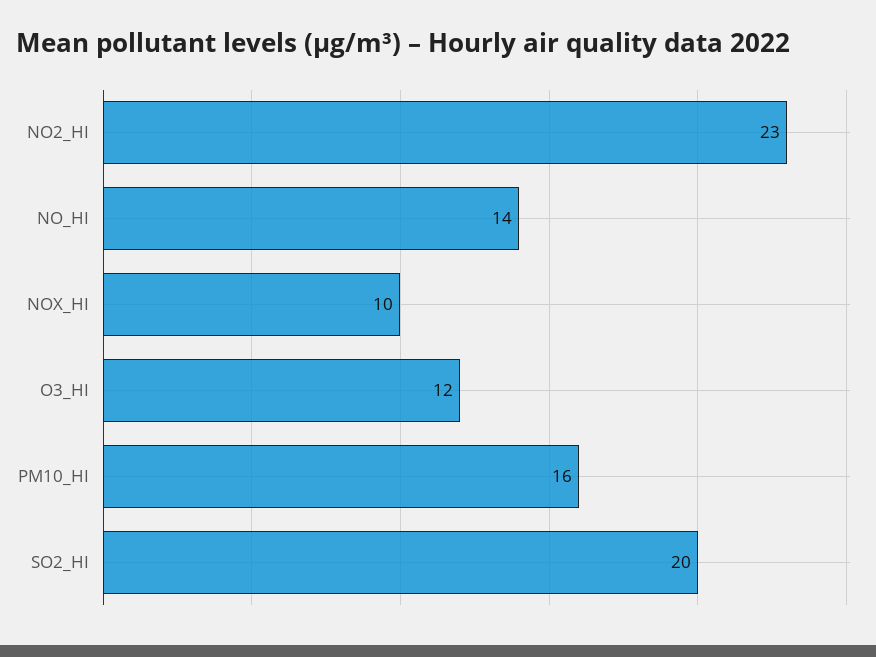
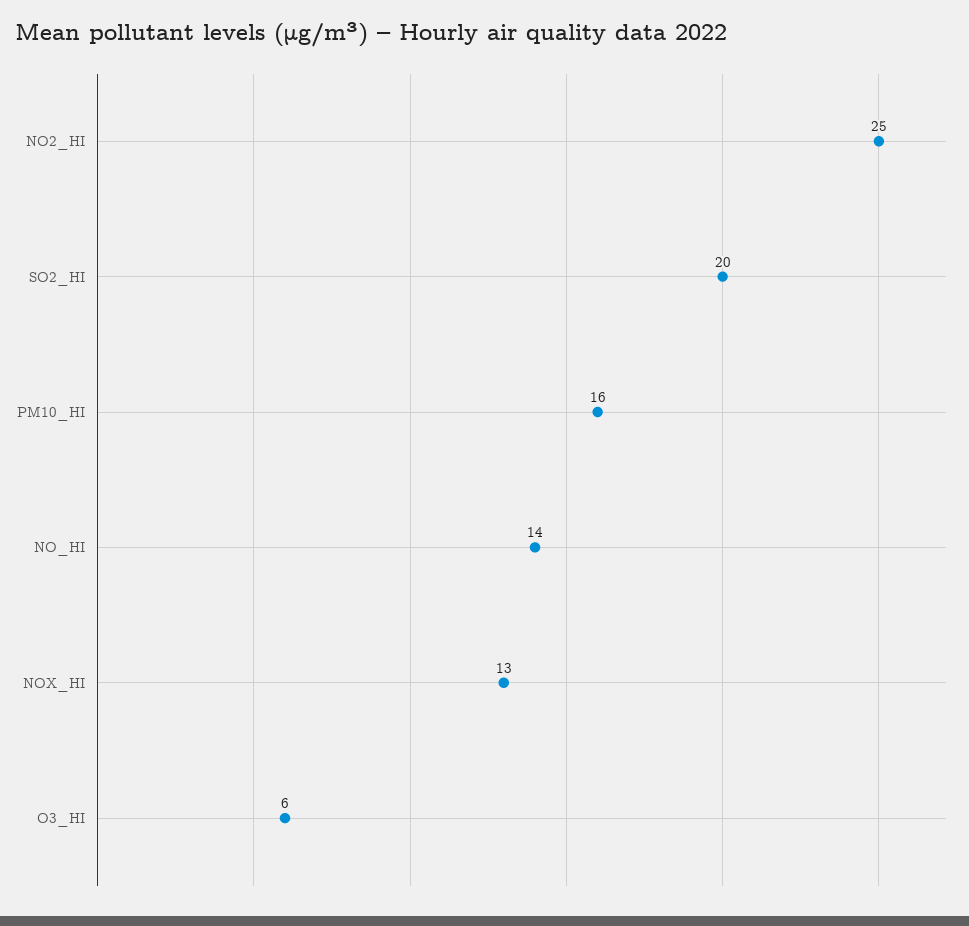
  {
-   "NO2_HI": 23,
+   "NO2_HI": 25,
    "NO_HI": 14,
-   "NOX_HI": 10,
+   "NOX_HI": 13,
-   "O3_HI": 12,
+   "O3_HI": 6,
    "PM10_HI": 16,
    "SO2_HI": 20
  }

